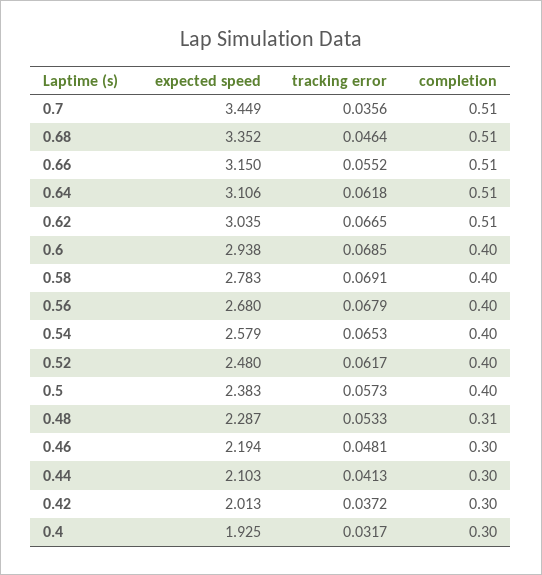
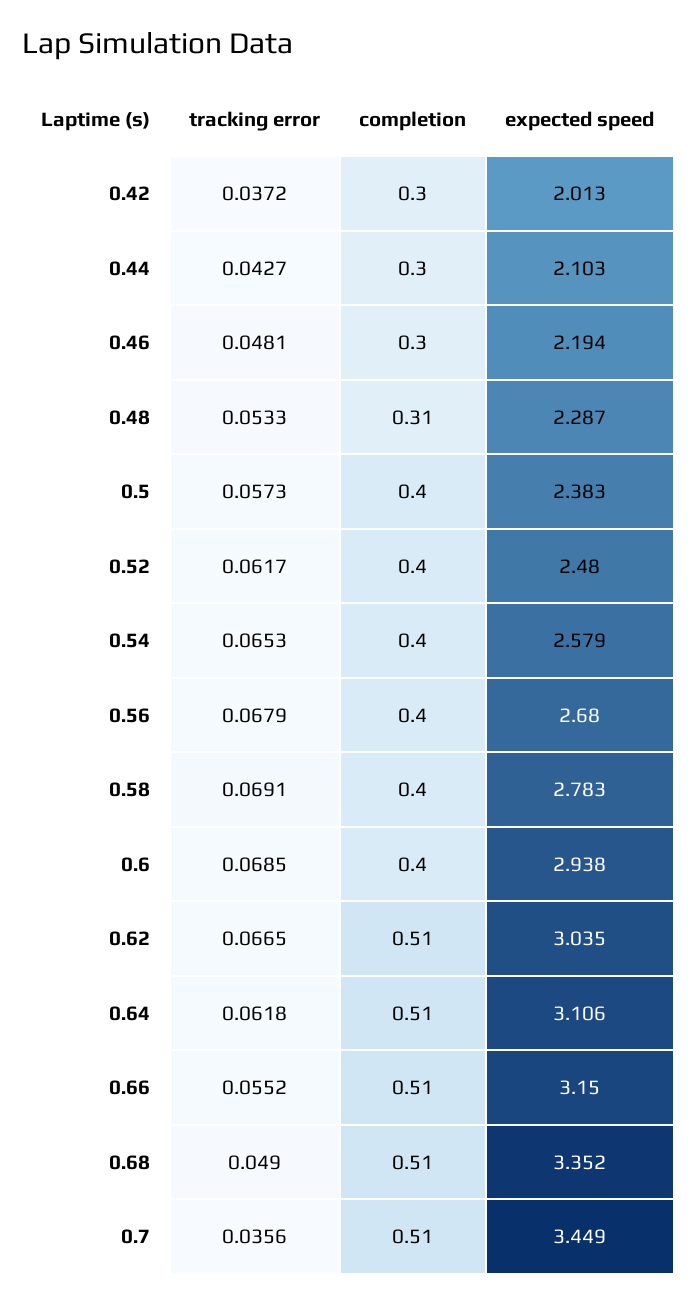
  {
    "expected speed": {
      "0.7": 3.449,
      "0.68": 3.352,
      "0.66": 3.15,
      "0.64": 3.106,
      "0.62": 3.035,
      "0.6": 2.938,
      "0.58": 2.783,
      "0.56": 2.68,
      "0.54": 2.579,
      "0.52": 2.48,
      "0.5": 2.383,
      "0.48": 2.287,
      "0.46": 2.194,
      "0.44": 2.103,
-     "0.42": 2.013,
+     "0.42": 2.013
-     "0.4": 1.925
    },
    "tracking error": {
      "0.7": 0.0356,
-     "0.68": 0.0464,
+     "0.68": 0.049,
      "0.66": 0.0552,
      "0.64": 0.0618,
      "0.62": 0.0665,
      "0.6": 0.0685,
      "0.58": 0.0691,
      "0.56": 0.0679,
      "0.54": 0.0653,
      "0.52": 0.0617,
      "0.5": 0.0573,
      "0.48": 0.0533,
      "0.46": 0.0481,
-     "0.44": 0.0413,
+     "0.44": 0.0427,
-     "0.42": 0.0372,
+     "0.42": 0.0372
-     "0.4": 0.0317
    },
    "completion": {
      "0.7": 0.51,
      "0.68": 0.51,
      "0.66": 0.51,
      "0.64": 0.51,
      "0.62": 0.51,
      "0.6": 0.4,
      "0.58": 0.4,
      "0.56": 0.4,
      "0.54": 0.4,
      "0.52": 0.4,
      "0.5": 0.4,
      "0.48": 0.31,
      "0.46": 0.3,
      "0.44": 0.3,
-     "0.42": 0.3,
+     "0.42": 0.3
-     "0.4": 0.3
    }
  }

